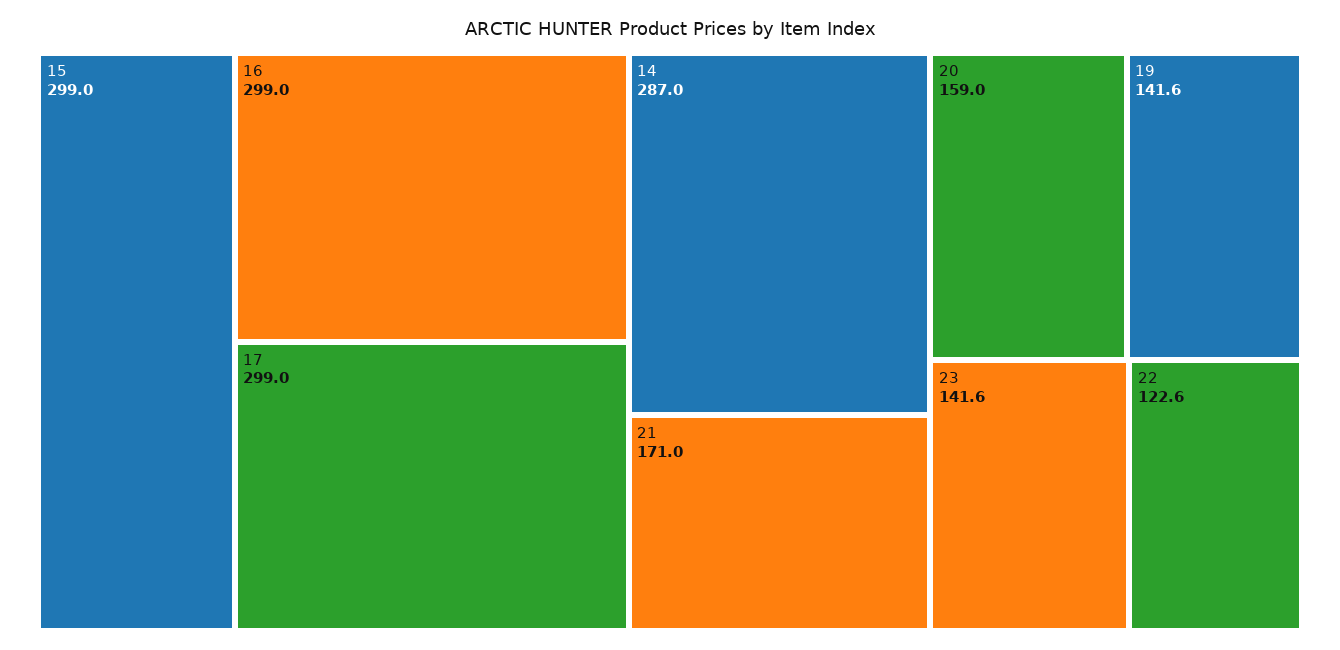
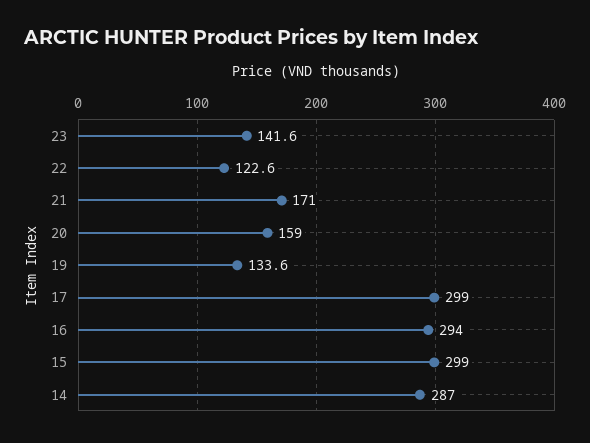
  {
    "15": 299,
-   "16": 299,
+   "16": 294,
    "17": 299,
    "14": 287,
    "21": 171,
    "20": 159,
-   "19": 141.6,
+   "19": 133.6,
    "23": 141.6,
    "22": 122.6
  }

